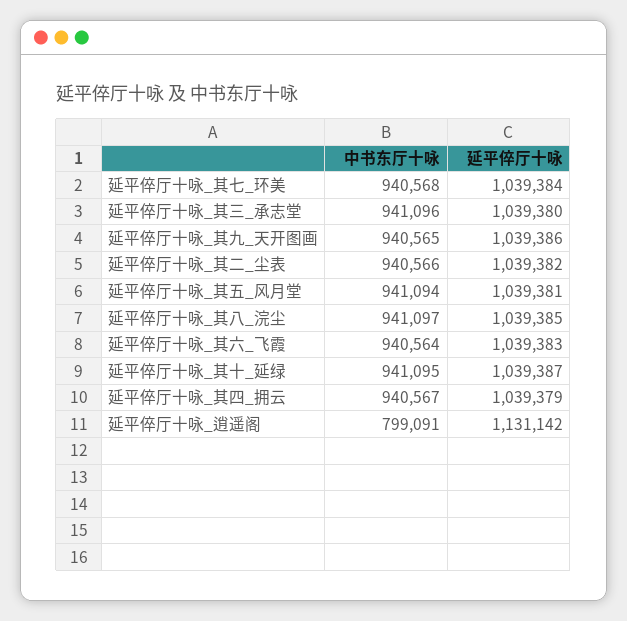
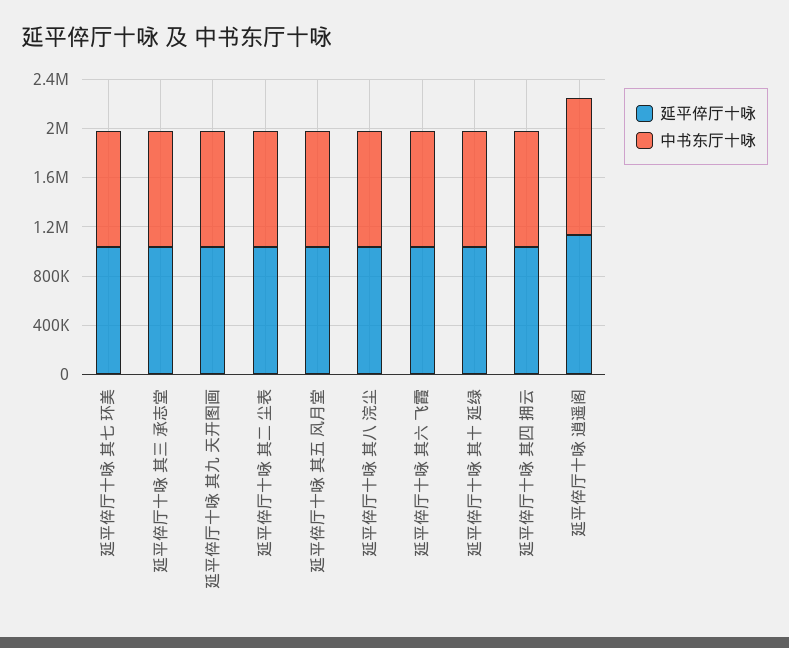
  {
    "中书东厅十咏": {
      "延平倅厅十咏_其七_环美": 940568,
      "延平倅厅十咏_其三_承志堂": 941096,
      "延平倅厅十咏_其九_天开图画": 940565,
      "延平倅厅十咏_其二_尘表": 940566,
      "延平倅厅十咏_其五_风月堂": 941094,
      "延平倅厅十咏_其八_浣尘": 941097,
      "延平倅厅十咏_其六_飞霞": 940564,
      "延平倅厅十咏_其十_延绿": 941095,
      "延平倅厅十咏_其四_拥云": 940567,
-     "延平倅厅十咏_逍遥阁": 799091
+     "延平倅厅十咏_逍遥阁": 1100000
    },
    "延平倅厅十咏": {
      "延平倅厅十咏_其七_环美": 1039384,
      "延平倅厅十咏_其三_承志堂": 1039380,
      "延平倅厅十咏_其九_天开图画": 1039386,
      "延平倅厅十咏_其二_尘表": 1039382,
      "延平倅厅十咏_其五_风月堂": 1039381,
      "延平倅厅十咏_其八_浣尘": 1039385,
      "延平倅厅十咏_其六_飞霞": 1039383,
      "延平倅厅十咏_其十_延绿": 1039387,
      "延平倅厅十咏_其四_拥云": 1039379,
      "延平倅厅十咏_逍遥阁": 1131142
    }
  }

